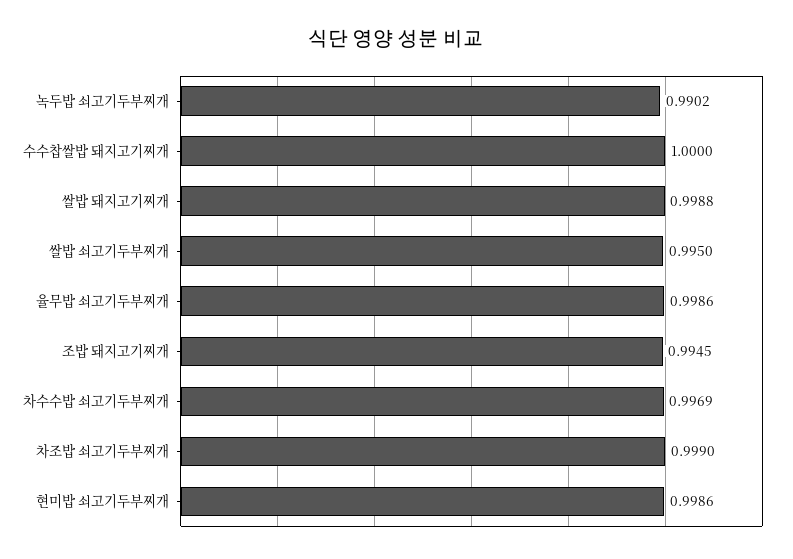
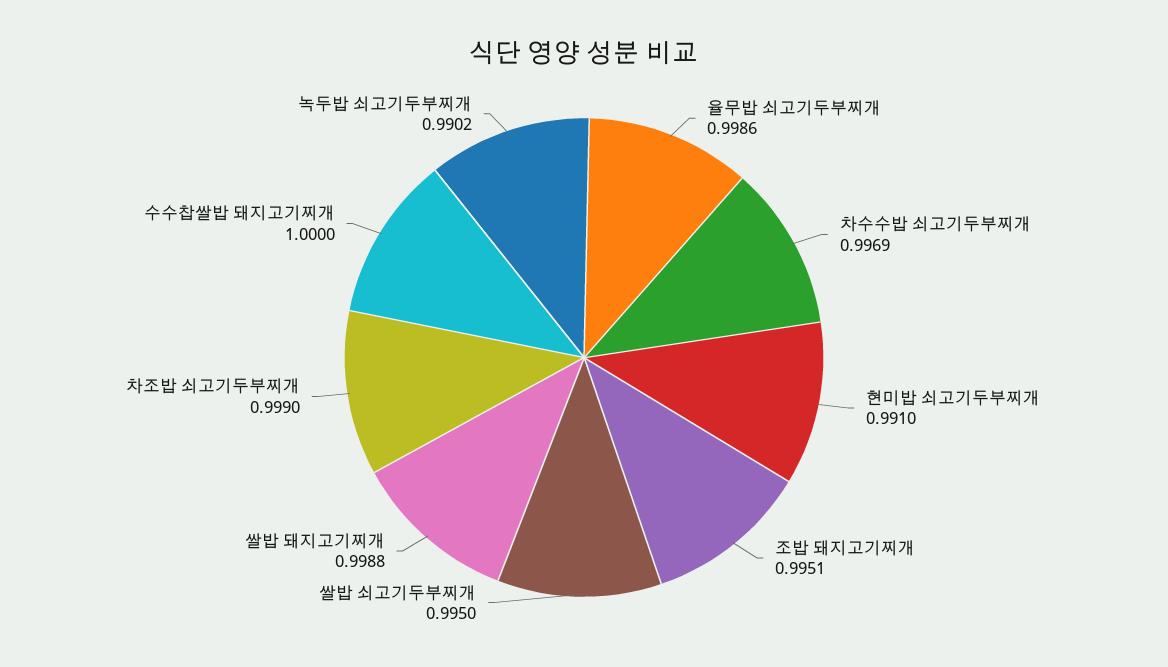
  {
    "녹두밥 쇠고기두부찌개": 0.9902,
    "수수찹쌀밥 돼지고기찌개": 1,
    "쌀밥 돼지고기찌개": 0.9988,
    "쌀밥 쇠고기두부찌개": 0.995,
    "율무밥 쇠고기두부찌개": 0.9986,
-   "조밥 돼지고기찌개": 0.9945,
+   "조밥 돼지고기찌개": 0.9951,
    "차수수밥 쇠고기두부찌개": 0.9969,
    "차조밥 쇠고기두부찌개": 0.999,
-   "현미밥 쇠고기두부찌개": 0.9986
+   "현미밥 쇠고기두부찌개": 0.991
  }

